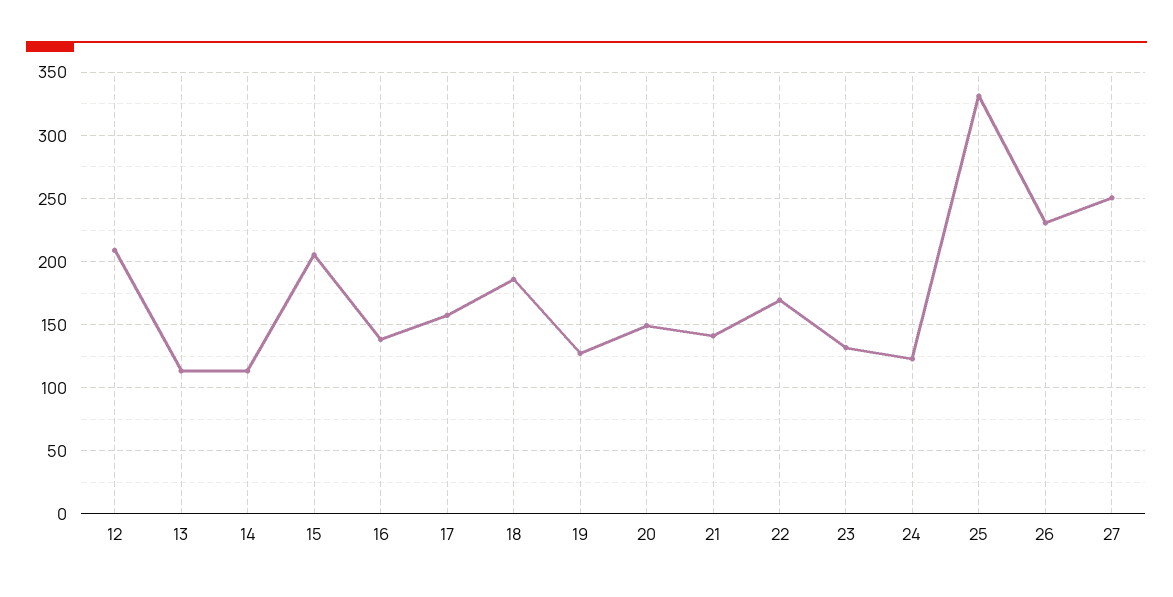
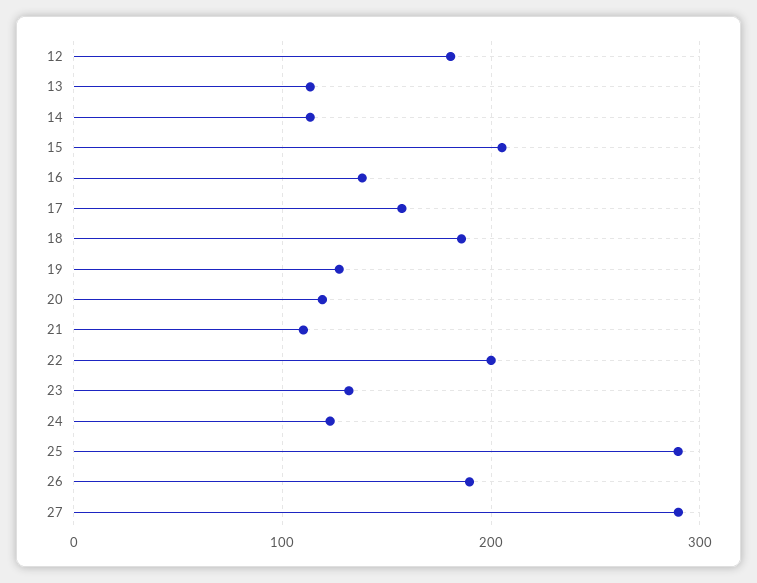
  {
-   "12": 210,
+   "12": 180,
    "13": 115,
    "14": 115,
    "15": 205,
    "16": 140,
    "17": 155,
    "18": 185,
    "19": 125,
-   "20": 150,
+   "20": 120,
-   "21": 140,
+   "21": 110,
-   "22": 170,
+   "22": 200,
    "23": 130,
    "24": 125,
-   "25": 330,
+   "25": 290,
-   "26": 230,
+   "26": 190,
-   "27": 250
+   "27": 290
  }

